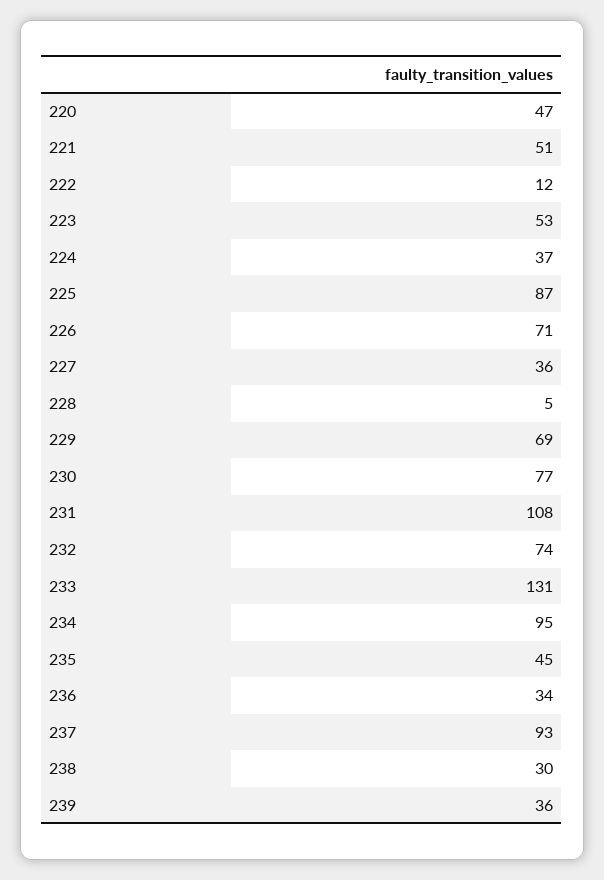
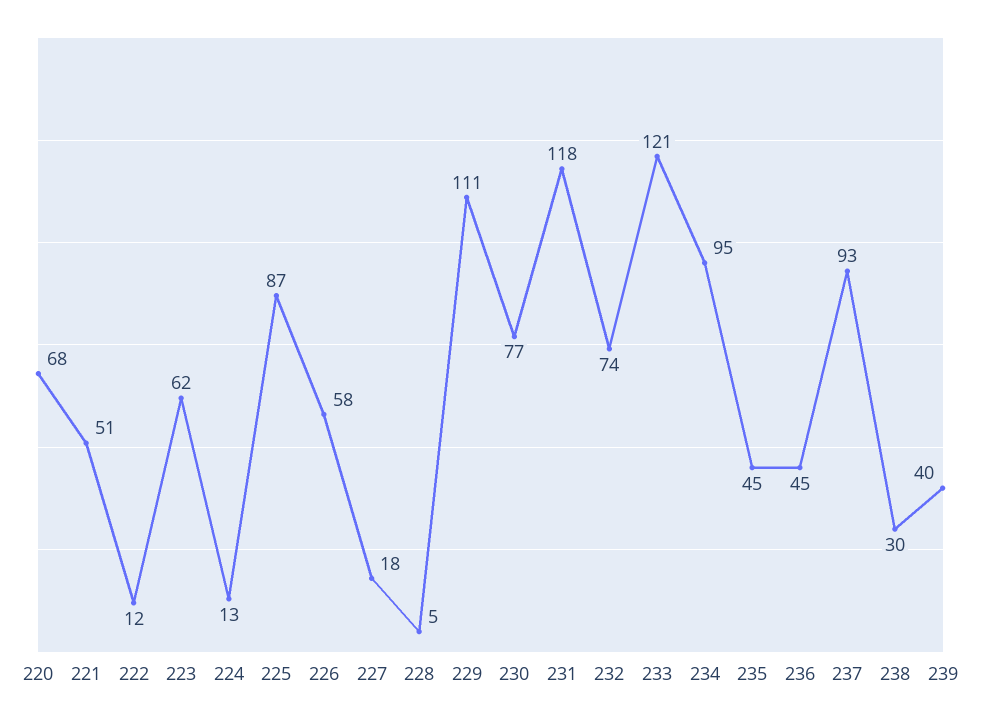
  {
-   "220": 47,
+   "220": 68,
    "221": 51,
    "222": 12,
-   "223": 53,
+   "223": 62,
-   "224": 37,
+   "224": 13,
    "225": 87,
-   "226": 71,
+   "226": 58,
-   "227": 36,
+   "227": 18,
    "228": 5,
-   "229": 69,
+   "229": 111,
    "230": 77,
-   "231": 108,
+   "231": 118,
    "232": 74,
-   "233": 131,
+   "233": 121,
    "234": 95,
    "235": 45,
-   "236": 34,
+   "236": 45,
    "237": 93,
    "238": 30,
-   "239": 36
+   "239": 40
  }

